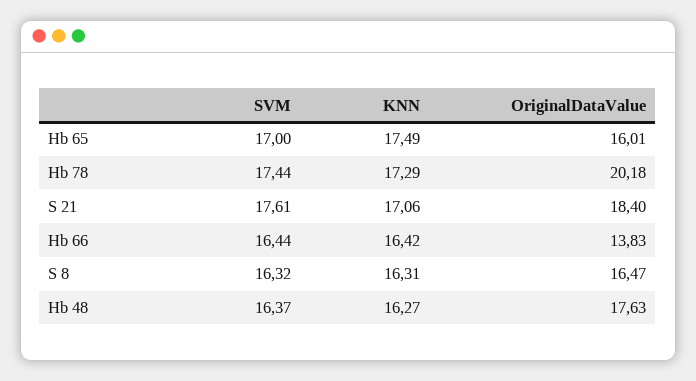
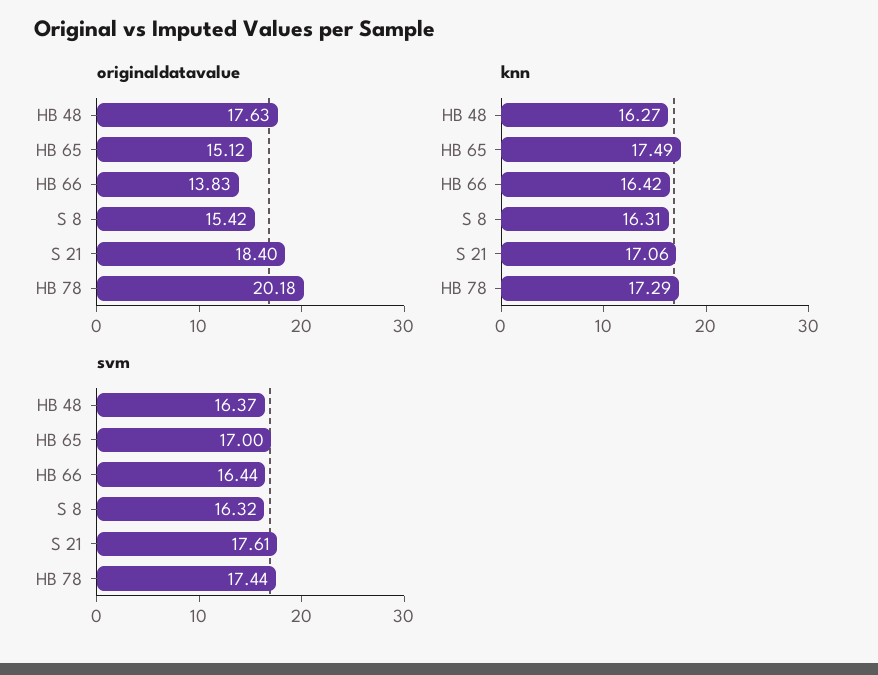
  {
    "SVM": {
      "Hb 65": 17,
      "Hb 78": 17.44,
      "S 21": 17.61,
      "Hb 66": 16.44,
      "S 8": 16.32,
      "Hb 48": 16.37
    },
    "KNN": {
      "Hb 65": 17.49,
      "Hb 78": 17.29,
      "S 21": 17.06,
      "Hb 66": 16.42,
      "S 8": 16.31,
      "Hb 48": 16.27
    },
    "OriginalDataValue": {
-     "Hb 65": 16.01,
+     "Hb 65": 15.12,
      "Hb 78": 20.18,
      "S 21": 18.4,
      "Hb 66": 13.83,
-     "S 8": 16.47,
+     "S 8": 15.42,
      "Hb 48": 17.63
    }
  }

